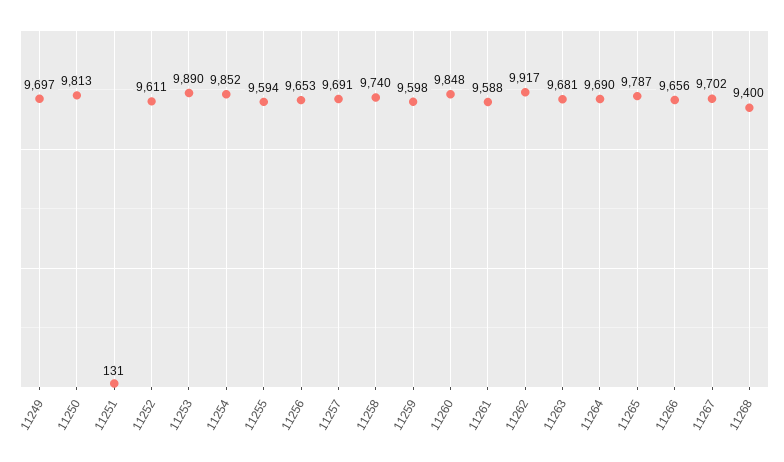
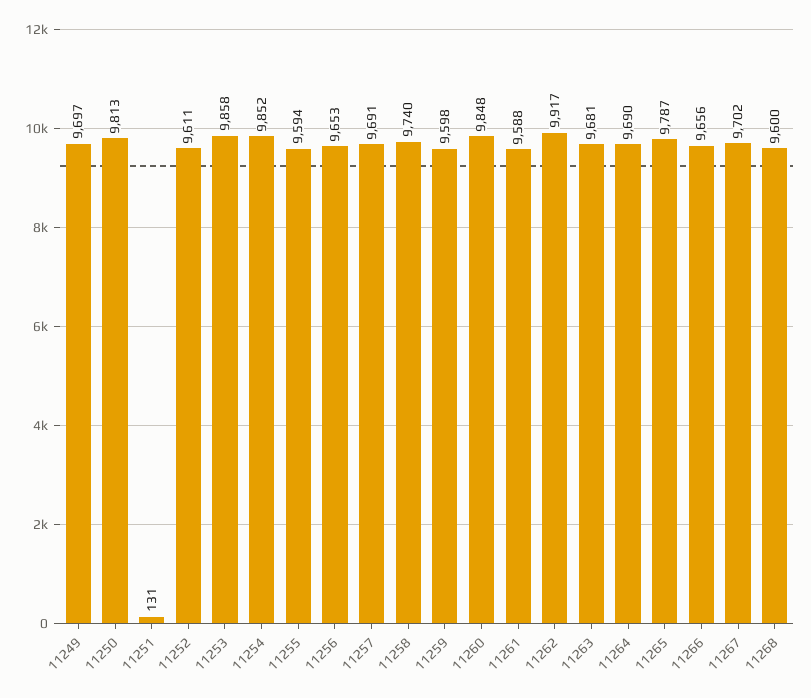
  {
    "11249": 9697,
    "11250": 9813,
    "11251": 131,
    "11252": 9611,
-   "11253": 9890,
+   "11253": 9858,
    "11254": 9852,
    "11255": 9594,
    "11256": 9653,
    "11257": 9691,
    "11258": 9740,
    "11259": 9598,
    "11260": 9848,
    "11261": 9588,
    "11262": 9917,
    "11263": 9681,
    "11264": 9690,
    "11265": 9787,
    "11266": 9656,
    "11267": 9702,
-   "11268": 9400
+   "11268": 9600
  }

